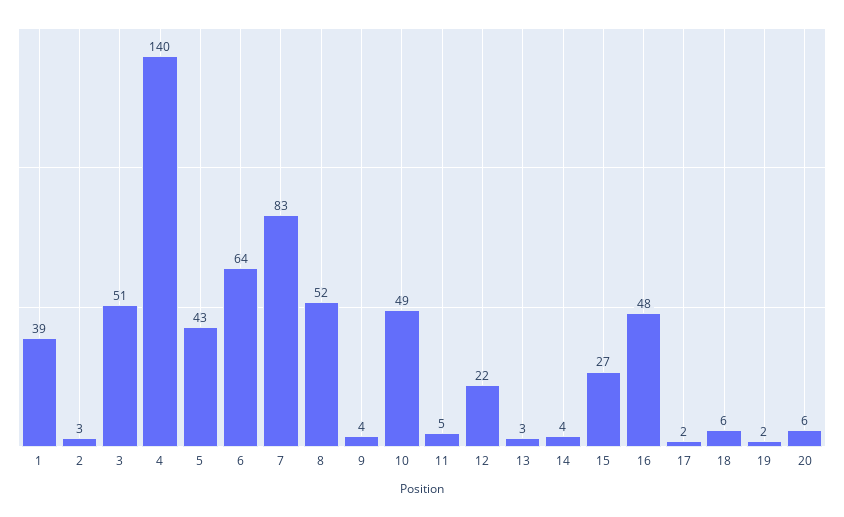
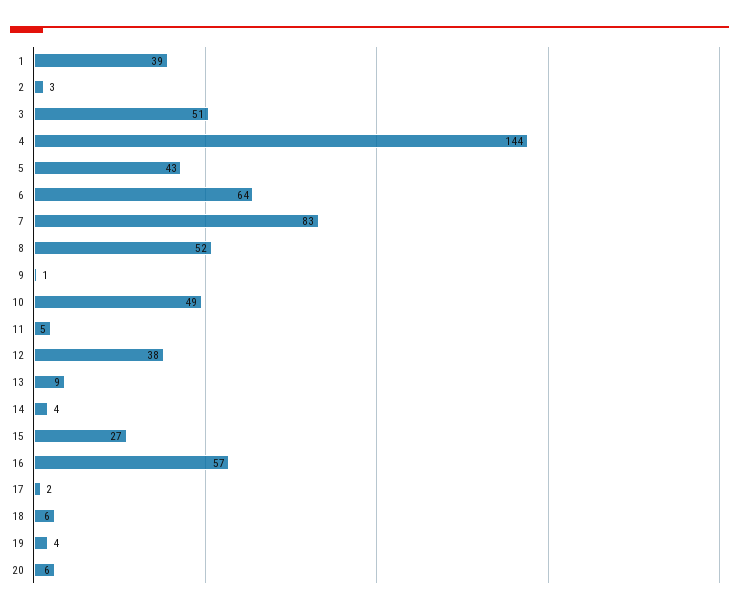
  {
    "1": 39,
    "2": 3,
    "3": 51,
-   "4": 140,
+   "4": 144,
    "5": 43,
    "6": 64,
    "7": 83,
    "8": 52,
-   "9": 4,
+   "9": 1,
    "10": 49,
    "11": 5,
-   "12": 22,
+   "12": 38,
-   "13": 3,
+   "13": 9,
    "14": 4,
    "15": 27,
-   "16": 48,
+   "16": 57,
    "17": 2,
    "18": 6,
-   "19": 2,
+   "19": 4,
    "20": 6
  }

